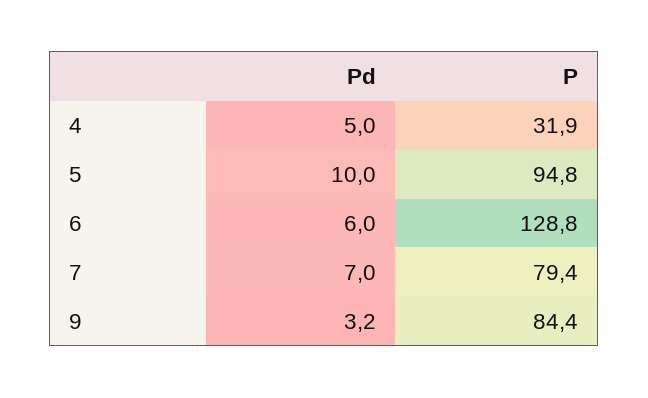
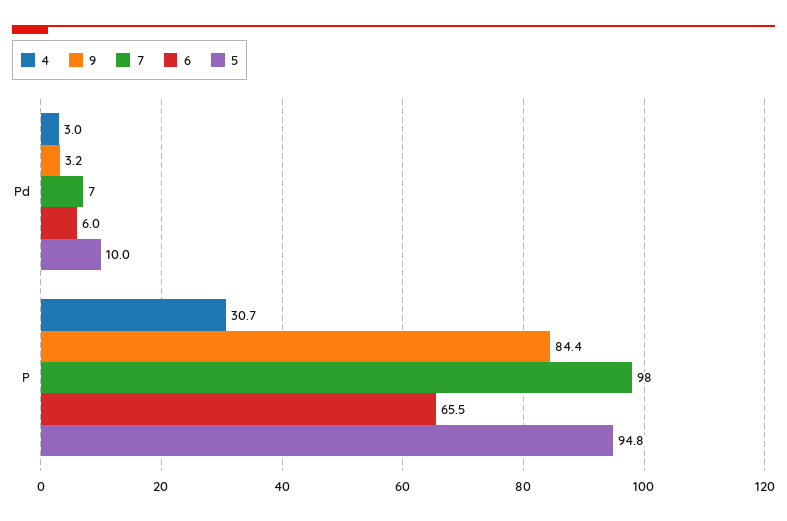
  {
    "4": {
-     "Pd": 5,
+     "Pd": 3,
-     "P": 31.9
+     "P": 30.7
    },
    "5": {
      "Pd": 10,
      "P": 94.8
    },
    "6": {
      "Pd": 6,
-     "P": 128.8
+     "P": 65.5
    },
    "7": {
      "Pd": 7,
-     "P": 79.4
+     "P": 98
    },
    "9": {
      "Pd": 3.2,
      "P": 84.4
    }
  }

